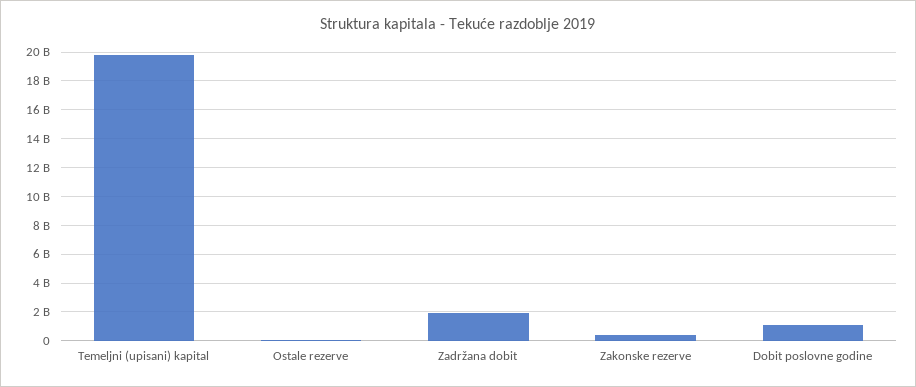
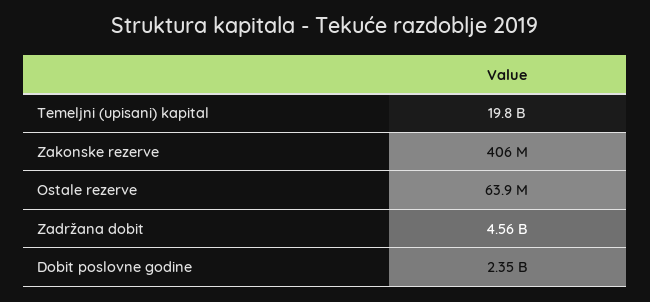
  {
    "Temeljni (upisani) kapital": 19800000000,
    "Ostale rezerve": 63900000,
-   "Zadržana dobit": 2000000000,
+   "Zadržana dobit": 4560000000,
    "Zakonske rezerve": 406000000,
-   "Dobit poslovne godine": 1000000000
+   "Dobit poslovne godine": 2350000000
  }

